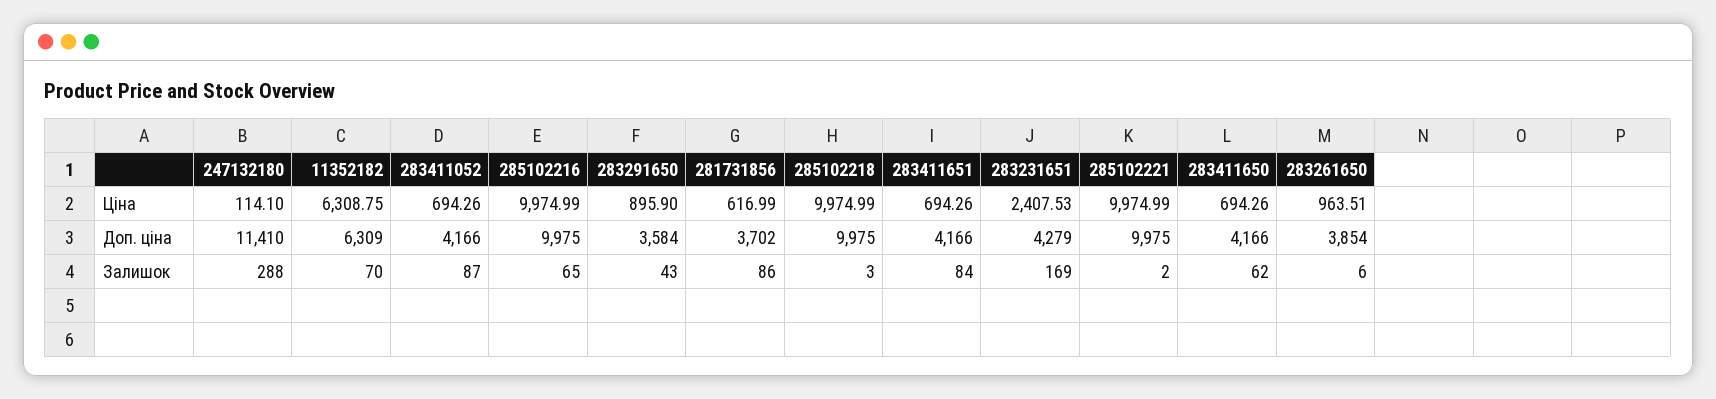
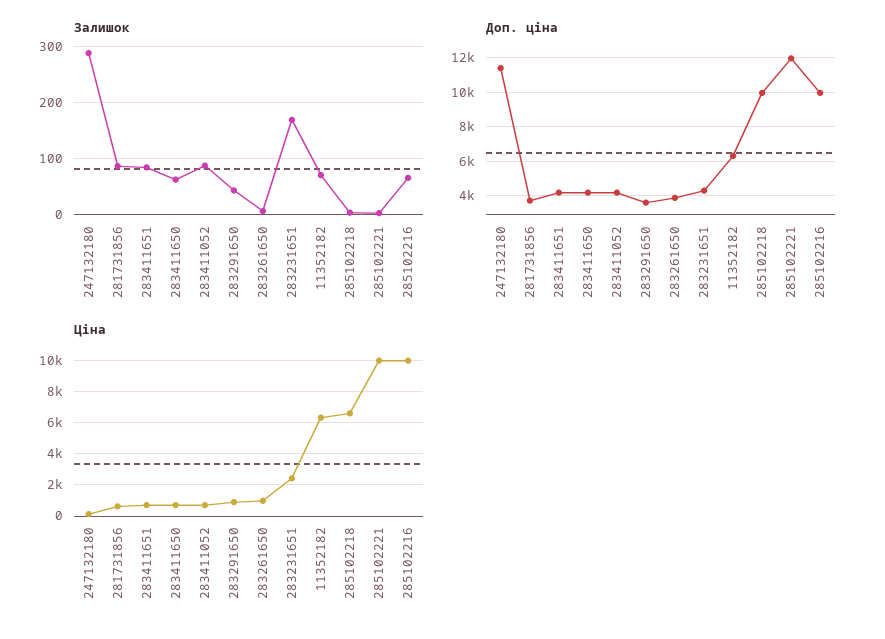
  {
    "Ціна": {
      "247132180": 114.1,
      "11352182": 6308.75,
      "283411052": 694.26,
      "285102216": 9974.99,
      "283291650": 895.9,
      "281731856": 616.99,
-     "285102218": 9974.99,
+     "285102218": 6500,
      "283411651": 694.26,
      "283231651": 2407.53,
      "285102221": 9974.99,
      "283411650": 694.26,
      "283261650": 963.51
    },
    "Доп. ціна": {
      "247132180": 11410,
      "11352182": 6309,
      "283411052": 4166,
      "285102216": 9975,
      "283291650": 3584,
      "281731856": 3702,
      "285102218": 9975,
      "283411651": 4166,
      "283231651": 4279,
-     "285102221": 9975,
+     "285102221": 12000,
      "283411650": 4166,
      "283261650": 3854
    },
    "Залишок": {
      "247132180": 288,
      "11352182": 70,
      "283411052": 87,
      "285102216": 65,
      "283291650": 43,
      "281731856": 86,
      "285102218": 3,
      "283411651": 84,
      "283231651": 169,
      "285102221": 2,
      "283411650": 62,
      "283261650": 6
    }
  }

